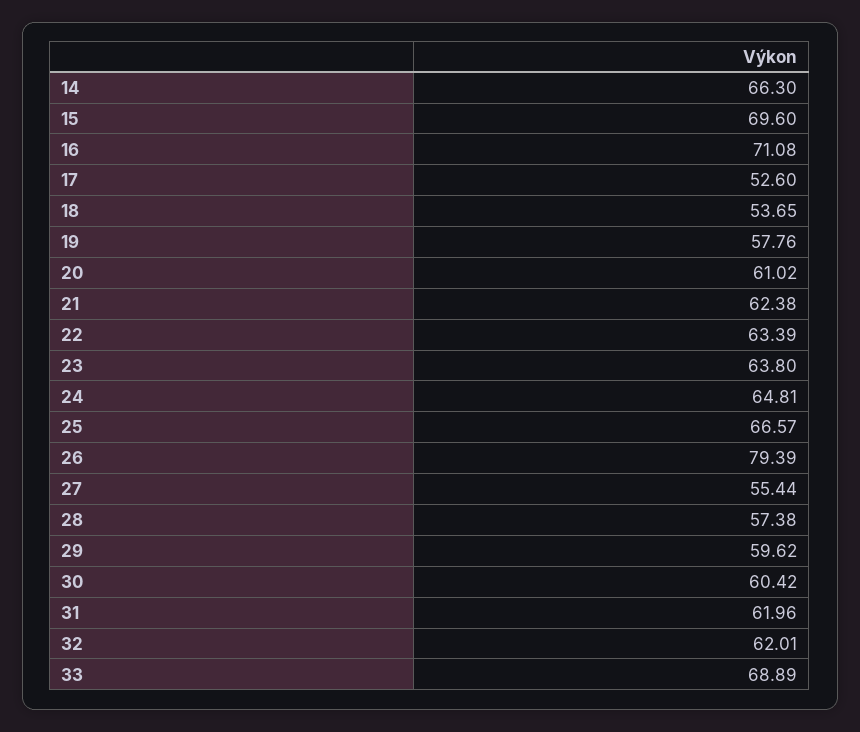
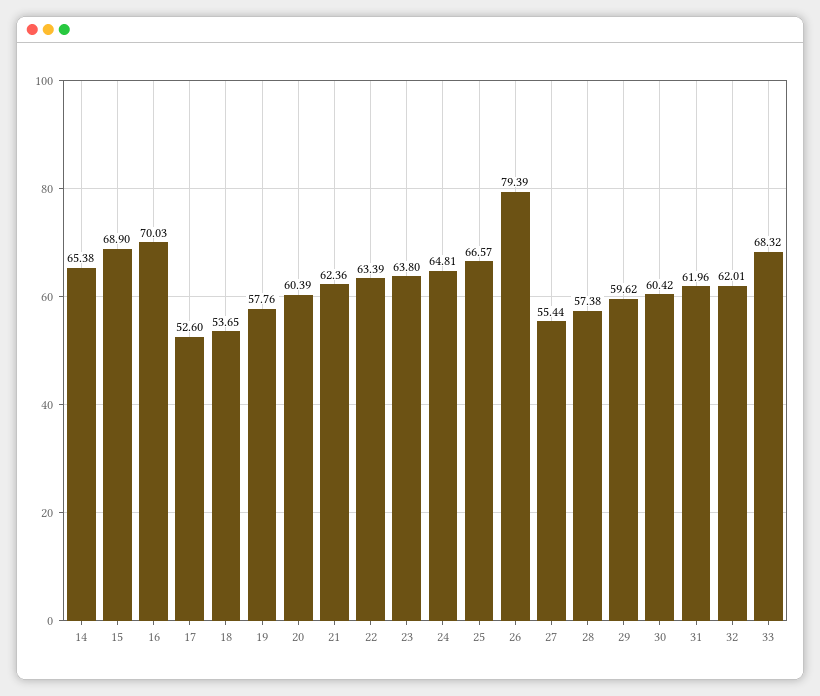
  {
-   "14": 66.3,
+   "14": 65.38,
-   "15": 69.6,
+   "15": 68.9,
-   "16": 71.08,
+   "16": 70.03,
    "17": 52.6,
    "18": 53.65,
    "19": 57.76,
-   "20": 61.02,
+   "20": 60.39,
-   "21": 62.38,
+   "21": 62.36,
    "22": 63.39,
    "23": 63.8,
    "24": 64.81,
    "25": 66.57,
    "26": 79.39,
    "27": 55.44,
    "28": 57.38,
    "29": 59.62,
    "30": 60.42,
    "31": 61.96,
    "32": 62.01,
-   "33": 68.89
+   "33": 68.32
  }

